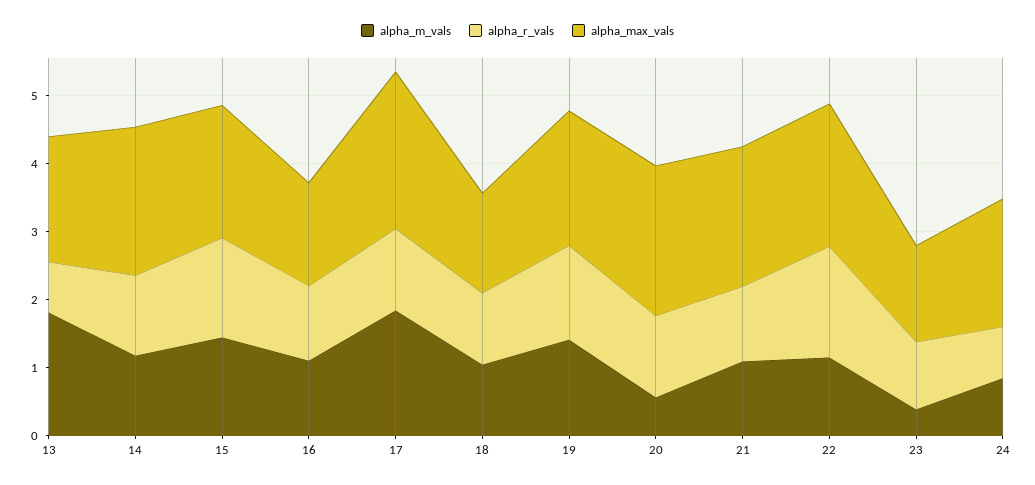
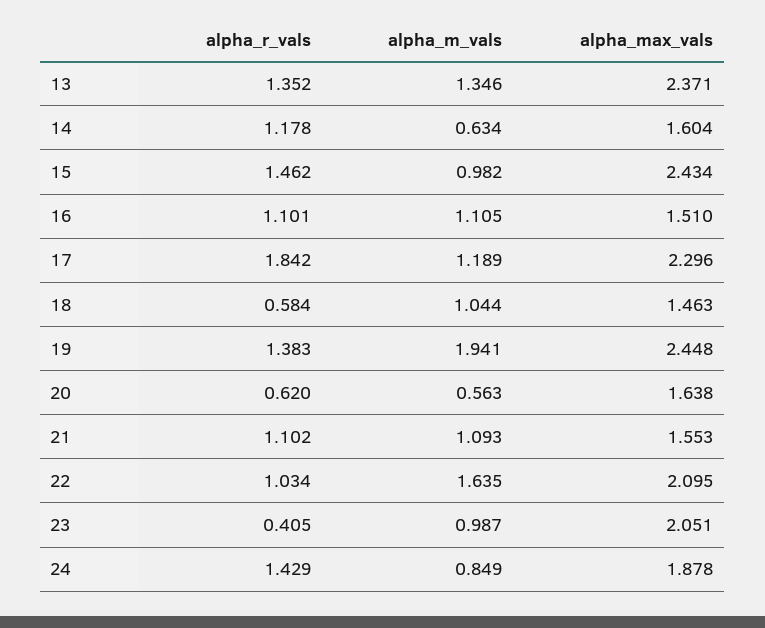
  {
    "alpha_m_vals": {
-     "13": 1.8,
+     "13": 1.346,
-     "14": 1.2,
+     "14": 0.634,
-     "15": 1.4,
+     "15": 0.982,
      "16": 1.105,
-     "17": 1.8,
+     "17": 1.189,
      "18": 1.044,
-     "19": 1.4,
+     "19": 1.941,
      "20": 0.563,
      "21": 1.093,
-     "22": 1.2,
+     "22": 1.635,
-     "23": 0.4,
+     "23": 0.987,
      "24": 0.849
    },
    "alpha_r_vals": {
-     "13": 0.8,
+     "13": 1.352,
      "14": 1.178,
      "15": 1.462,
      "16": 1.101,
-     "17": 1.2,
+     "17": 1.842,
-     "18": 1,
+     "18": 0.584,
      "19": 1.383,
-     "20": 1.2,
+     "20": 0.62,
      "21": 1.102,
-     "22": 1.6,
+     "22": 1.034,
-     "23": 1,
+     "23": 0.405,
-     "24": 0.8
+     "24": 1.429
    },
    "alpha_max_vals": {
-     "13": 1.8,
+     "13": 2.371,
-     "14": 2.2,
+     "14": 1.604,
-     "15": 2,
+     "15": 2.434,
      "16": 1.51,
      "17": 2.296,
      "18": 1.463,
-     "19": 2,
+     "19": 2.448,
-     "20": 2.2,
+     "20": 1.638,
-     "21": 2,
+     "21": 1.553,
      "22": 2.095,
-     "23": 1.4,
+     "23": 2.051,
      "24": 1.878
    }
  }

